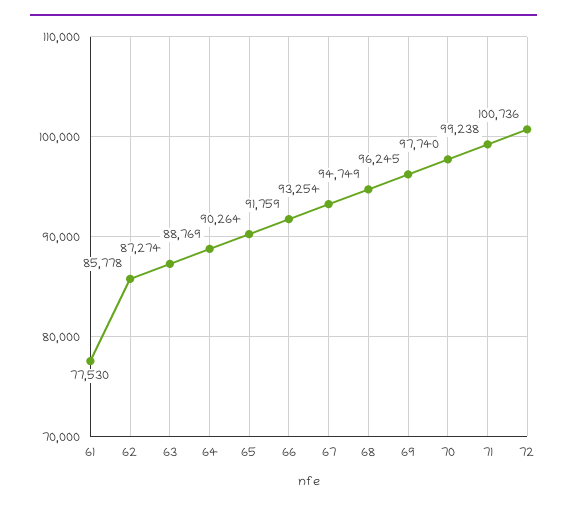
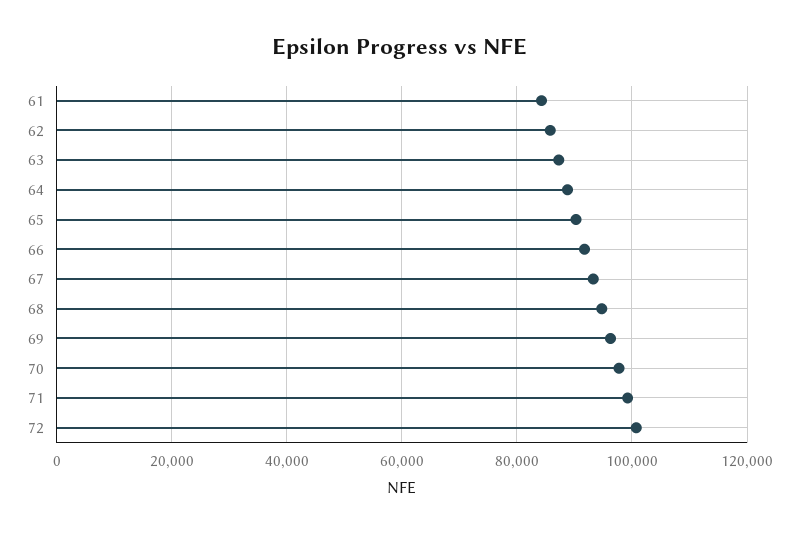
  {
-   "61": 77530,
+   "61": 84000,
    "62": 85778,
    "63": 87274,
    "64": 88769,
    "65": 90264,
    "66": 91759,
    "67": 93254,
    "68": 94749,
    "69": 96245,
    "70": 97740,
    "71": 99238,
    "72": 100736
  }

